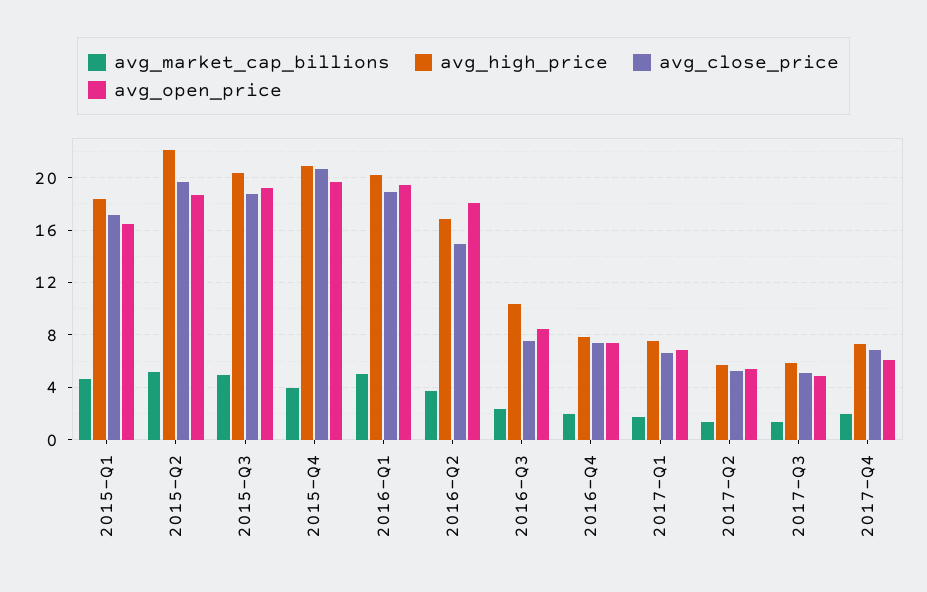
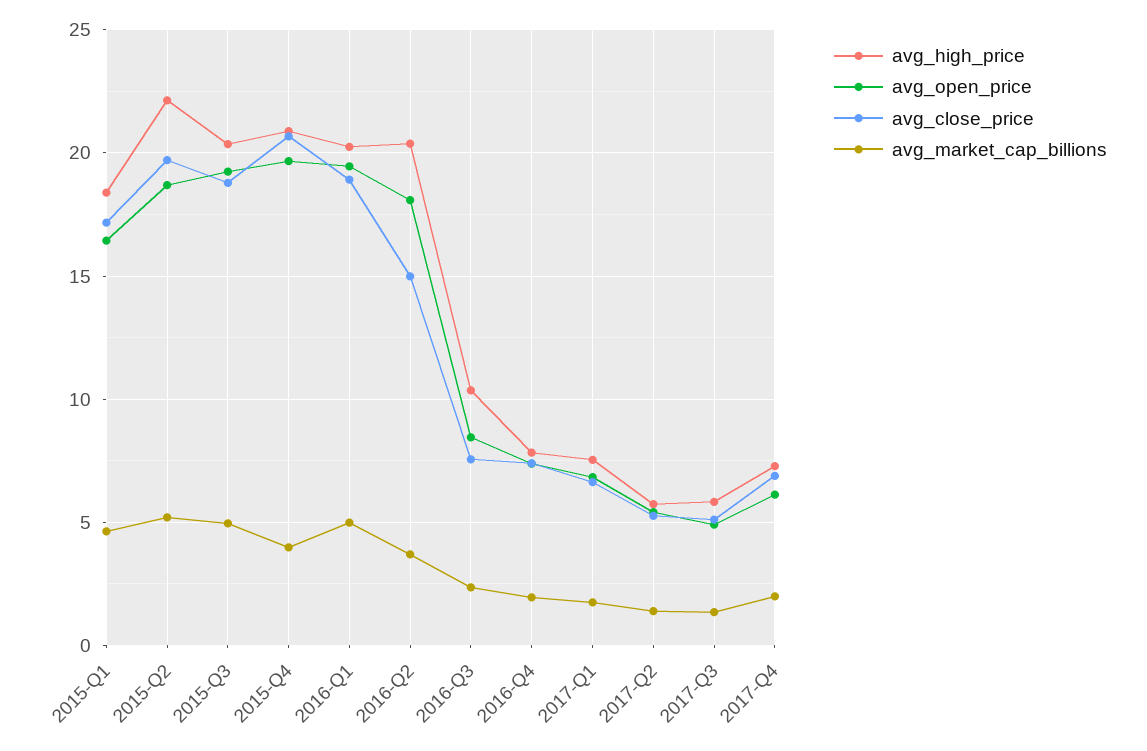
  {
    "avg_market_cap_billions": {
      "2015-Q1": 4.5,
      "2015-Q2": 5,
      "2015-Q3": 5,
      "2015-Q4": 4,
      "2016-Q1": 5,
      "2016-Q2": 3.5,
      "2016-Q3": 2.5,
      "2016-Q4": 2,
      "2017-Q1": 2,
      "2017-Q2": 1.5,
      "2017-Q3": 1.5,
      "2017-Q4": 2
    },
    "avg_high_price": {
      "2015-Q1": 18.5,
      "2015-Q2": 22,
      "2015-Q3": 20.5,
      "2015-Q4": 21,
      "2016-Q1": 20,
-     "2016-Q2": 17,
+     "2016-Q2": 20.5,
      "2016-Q3": 10.5,
      "2016-Q4": 8,
      "2017-Q1": 7.5,
      "2017-Q2": 5.5,
      "2017-Q3": 6,
      "2017-Q4": 7.5
    },
    "avg_close_price": {
      "2015-Q1": 17,
      "2015-Q2": 19.5,
      "2015-Q3": 19,
      "2015-Q4": 20.5,
      "2016-Q1": 19,
      "2016-Q2": 15,
      "2016-Q3": 7.5,
      "2016-Q4": 7.5,
      "2017-Q1": 6.5,
      "2017-Q2": 5.5,
      "2017-Q3": 5,
      "2017-Q4": 7
    },
    "avg_open_price": {
      "2015-Q1": 16.5,
      "2015-Q2": 18.5,
      "2015-Q3": 19,
      "2015-Q4": 19.5,
      "2016-Q1": 19.5,
      "2016-Q2": 18,
      "2016-Q3": 8.5,
      "2016-Q4": 7.5,
      "2017-Q1": 7,
      "2017-Q2": 5.5,
      "2017-Q3": 5,
      "2017-Q4": 6
    }
  }

